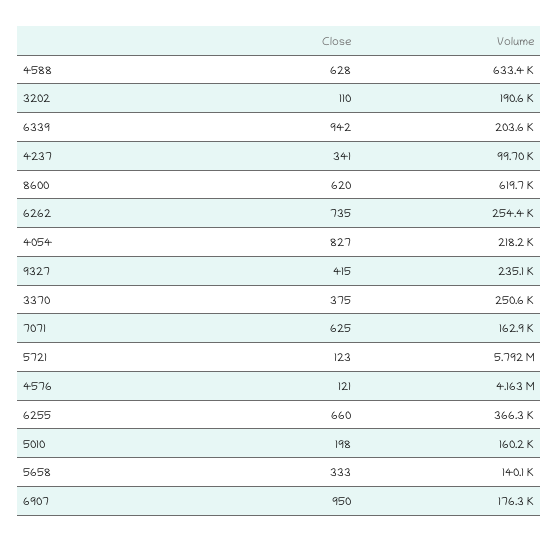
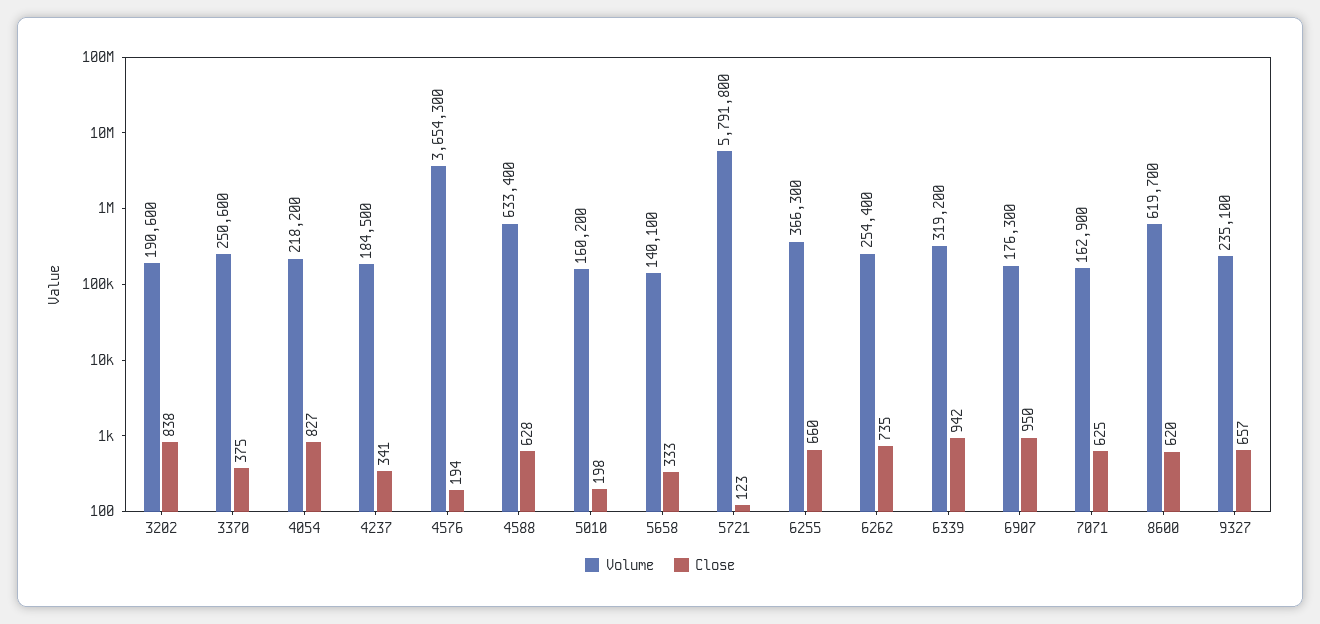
  {
    "Close": {
      "4588": 628,
-     "3202": 110,
+     "3202": 838,
      "6339": 942,
      "4237": 341,
      "8600": 620,
      "6262": 735,
      "4054": 827,
-     "9327": 415,
+     "9327": 657,
      "3370": 375,
      "7071": 625,
      "5721": 123,
-     "4576": 121,
+     "4576": 194,
      "6255": 660,
      "5010": 198,
      "5658": 333,
      "6907": 950
    },
    "Volume": {
      "4588": 633400,
      "3202": 190600,
-     "6339": 203600,
+     "6339": 319200,
-     "4237": 99700,
+     "4237": 184500,
      "8600": 619700,
      "6262": 254400,
      "4054": 218200,
      "9327": 235100,
      "3370": 250600,
      "7071": 162900,
      "5721": 5791800,
-     "4576": 4163000,
+     "4576": 3654300,
      "6255": 366300,
      "5010": 160200,
      "5658": 140100,
      "6907": 176300
    }
  }

